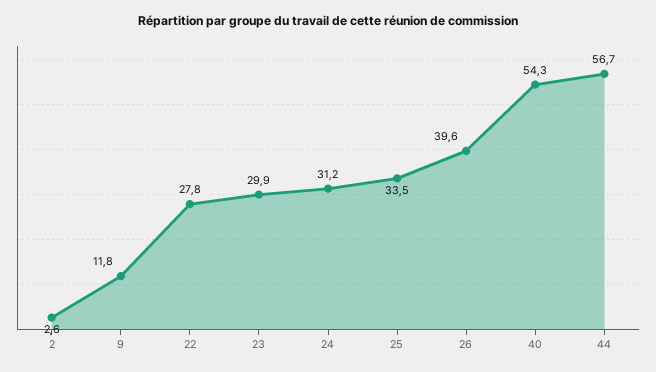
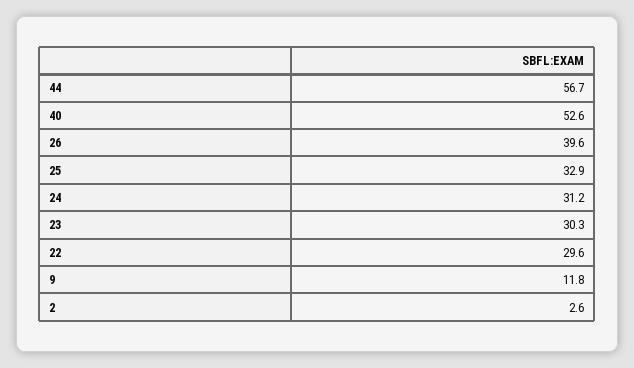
  {
    "2": 2.6,
    "9": 11.8,
-   "22": 27.8,
+   "22": 29.6,
-   "23": 29.9,
+   "23": 30.3,
    "24": 31.2,
-   "25": 33.5,
+   "25": 32.9,
    "26": 39.6,
-   "40": 54.3,
+   "40": 52.6,
    "44": 56.7
  }

